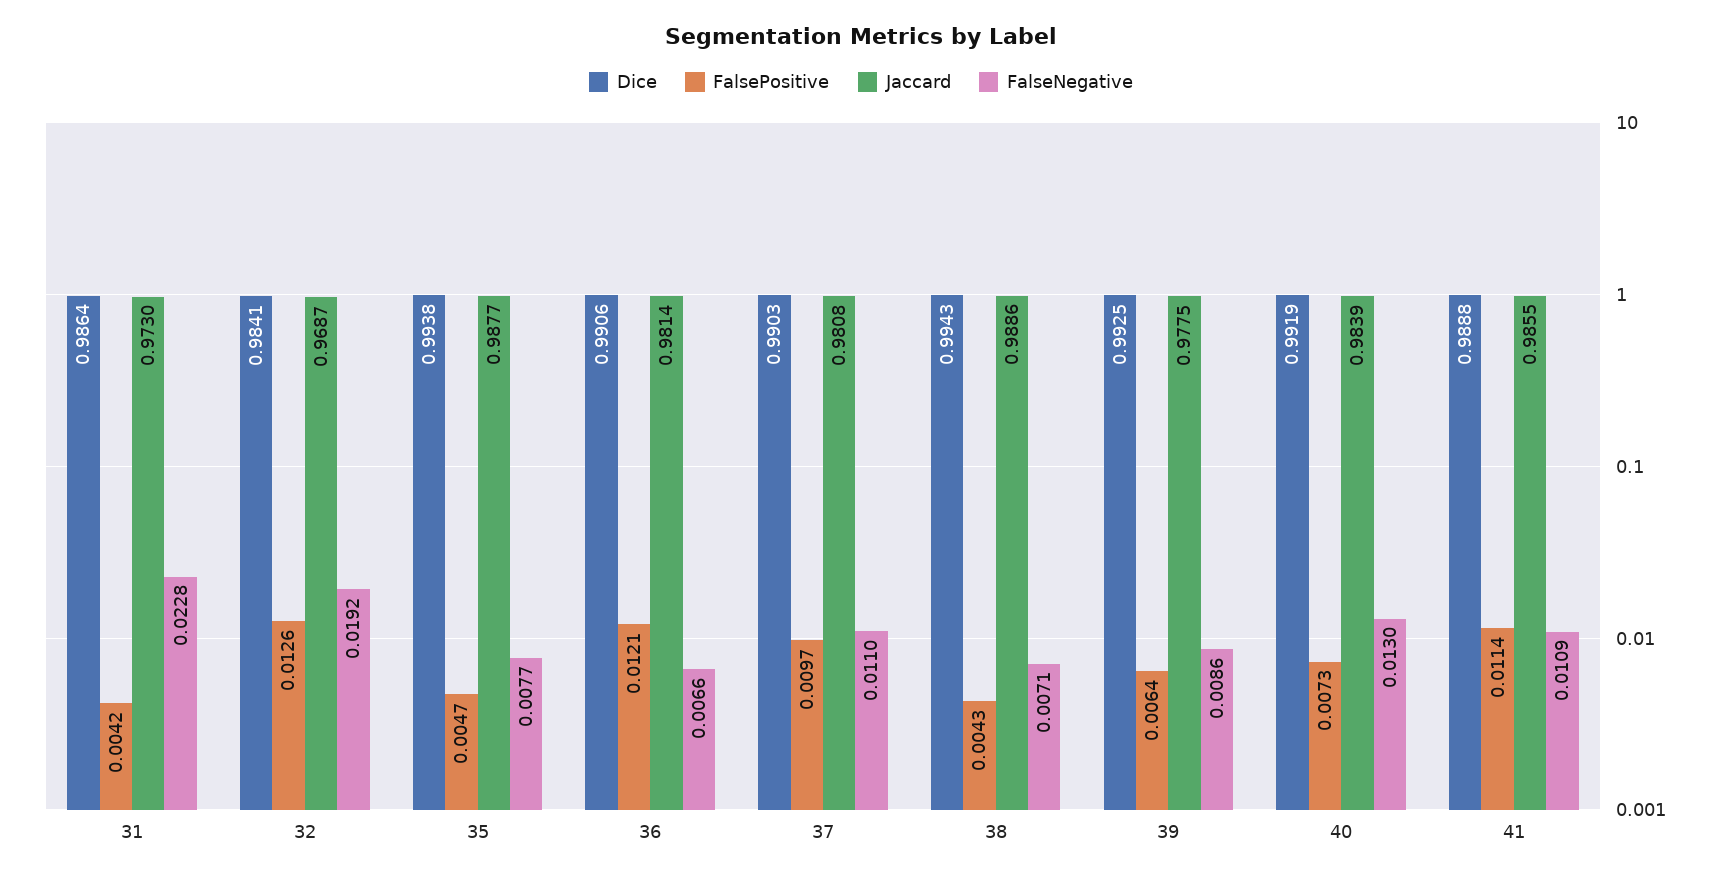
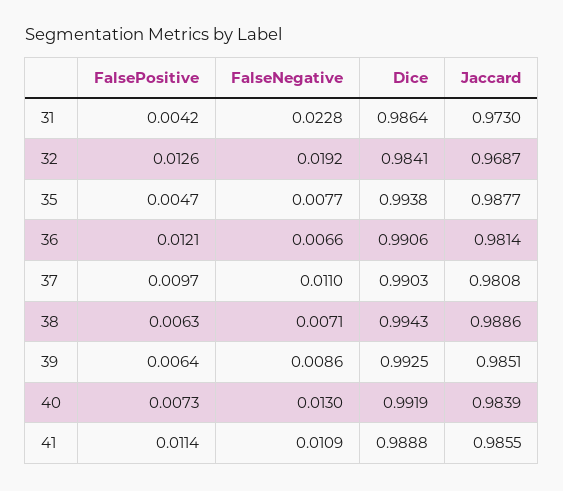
  {
    "Dice": {
      "31": 0.9864,
      "32": 0.9841,
      "35": 0.9938,
      "36": 0.9906,
      "37": 0.9903,
      "38": 0.9943,
      "39": 0.9925,
      "40": 0.9919,
      "41": 0.9888
    },
    "FalsePositive": {
      "31": 0.0042,
      "32": 0.0126,
      "35": 0.0047,
      "36": 0.0121,
      "37": 0.0097,
-     "38": 0.0043,
+     "38": 0.0063,
      "39": 0.0064,
      "40": 0.0073,
      "41": 0.0114
    },
    "Jaccard": {
      "31": 0.973,
      "32": 0.9687,
      "35": 0.9877,
      "36": 0.9814,
      "37": 0.9808,
      "38": 0.9886,
-     "39": 0.9775,
+     "39": 0.9851,
      "40": 0.9839,
      "41": 0.9855
    },
    "FalseNegative": {
      "31": 0.0228,
      "32": 0.0192,
      "35": 0.0077,
      "36": 0.0066,
      "37": 0.011,
      "38": 0.0071,
      "39": 0.0086,
      "40": 0.013,
      "41": 0.0109
    }
  }

